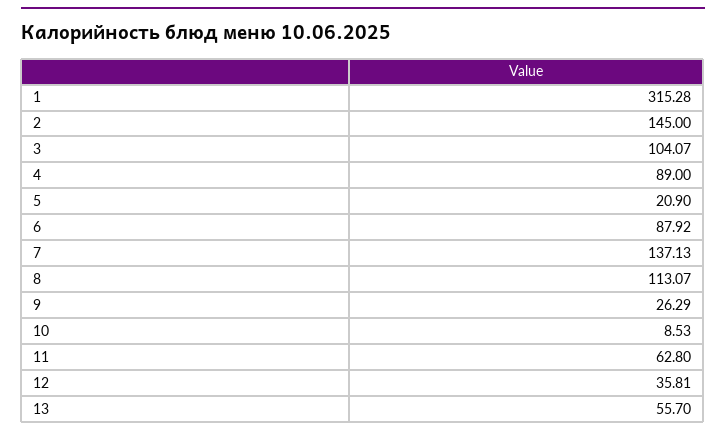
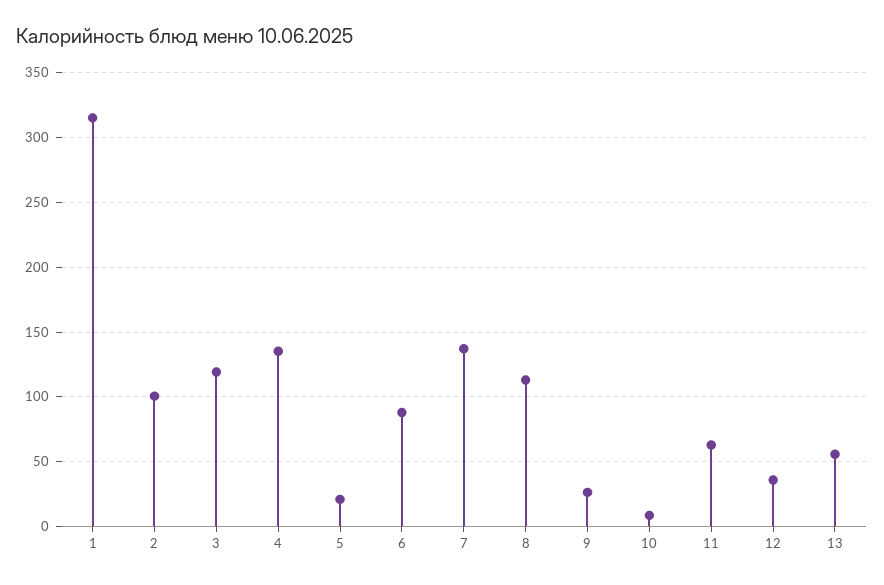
  {
    "1": 315.28,
-   "2": 145,
+   "2": 100,
-   "3": 104.07,
+   "3": 120,
-   "4": 89,
+   "4": 135,
    "5": 20.9,
    "6": 87.92,
    "7": 137.13,
    "8": 113.07,
    "9": 26.29,
    "10": 8.53,
    "11": 62.8,
    "12": 35.81,
    "13": 55.7
  }

